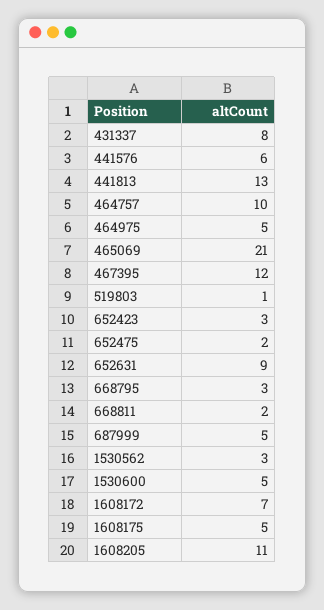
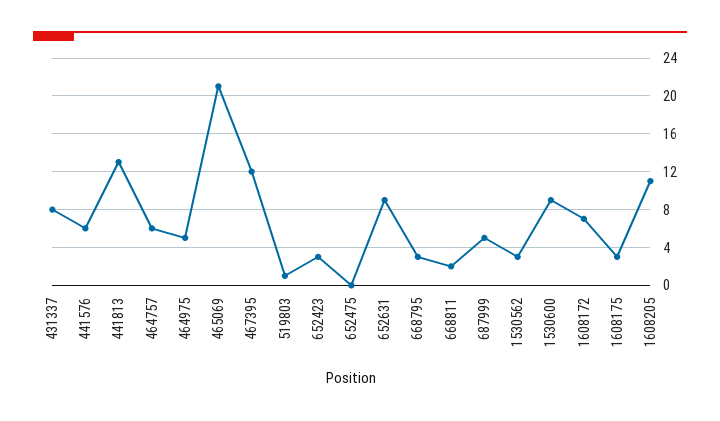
  {
    "431337": 8,
    "441576": 6,
    "441813": 13,
-   "464757": 10,
+   "464757": 6,
    "464975": 5,
    "465069": 21,
    "467395": 12,
    "519803": 1,
    "652423": 3,
-   "652475": 2,
+   "652475": 0,
    "652631": 9,
    "668795": 3,
    "668811": 2,
    "687999": 5,
    "1530562": 3,
-   "1530600": 5,
+   "1530600": 9,
    "1608172": 7,
-   "1608175": 5,
+   "1608175": 3,
    "1608205": 11
  }

